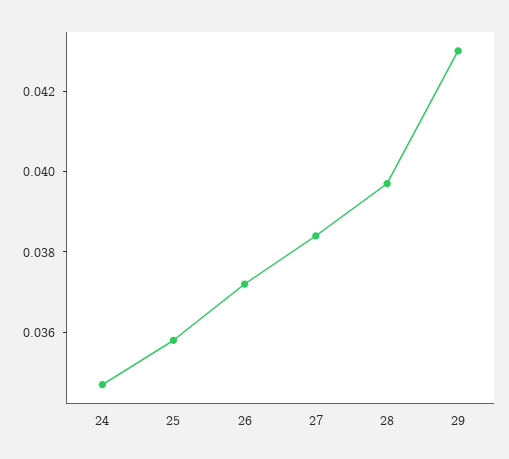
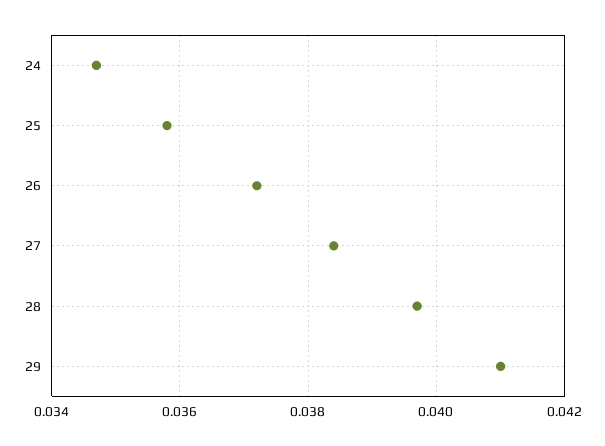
  {
    "24": 0.0345,
    "25": 0.036,
    "26": 0.037,
    "27": 0.0385,
    "28": 0.0395,
-   "29": 0.043
+   "29": 0.041
  }

